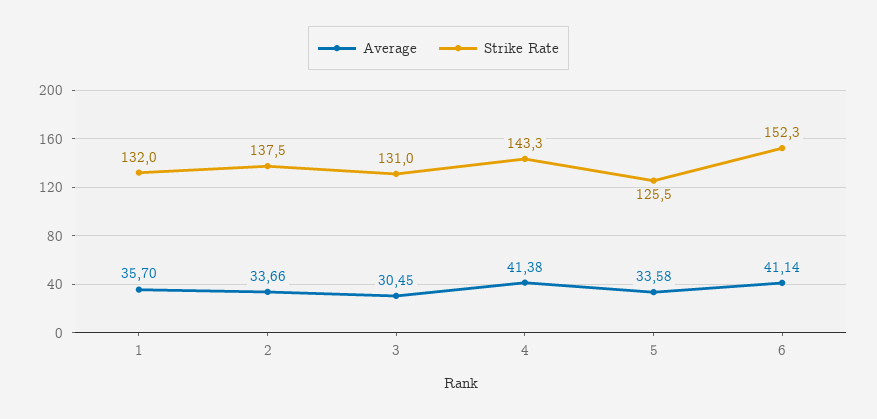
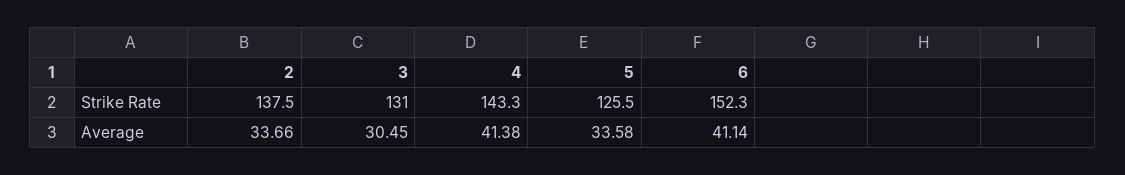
  {
    "Average": {
-     "1": 35.7,
      "2": 33.66,
      "3": 30.45,
      "4": 41.38,
      "5": 33.58,
      "6": 41.14
    },
    "Strike Rate": {
-     "1": 132,
      "2": 137.5,
      "3": 131,
      "4": 143.3,
      "5": 125.5,
      "6": 152.3
    }
  }

